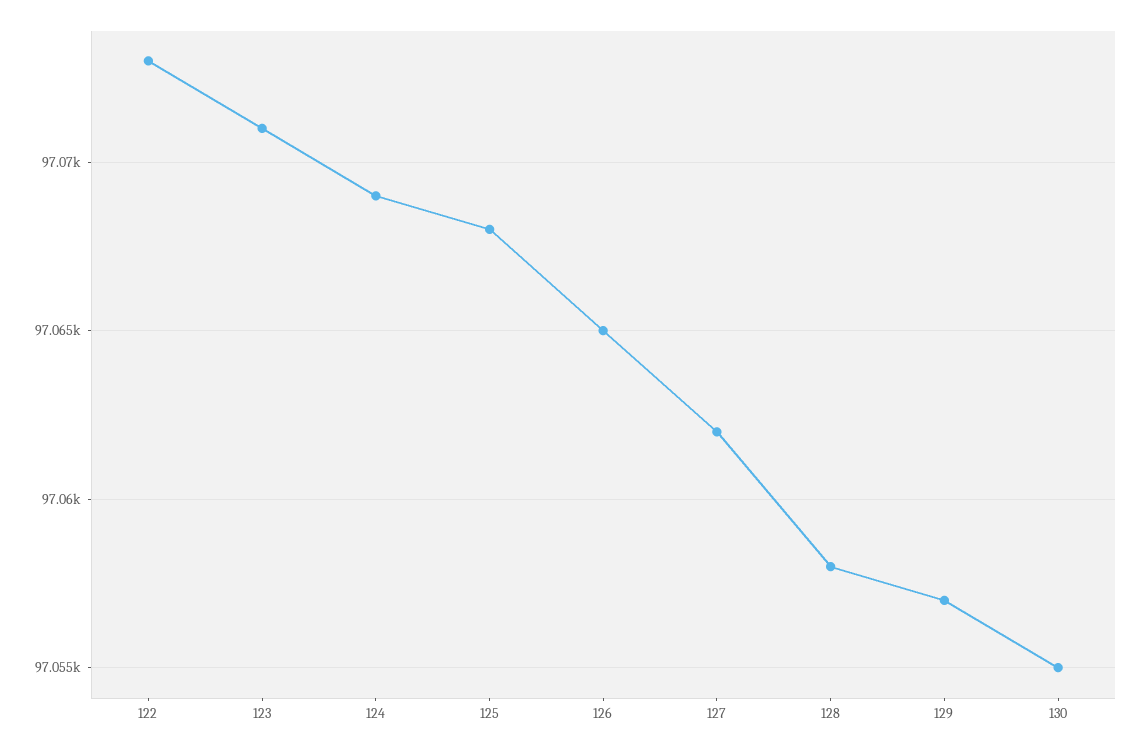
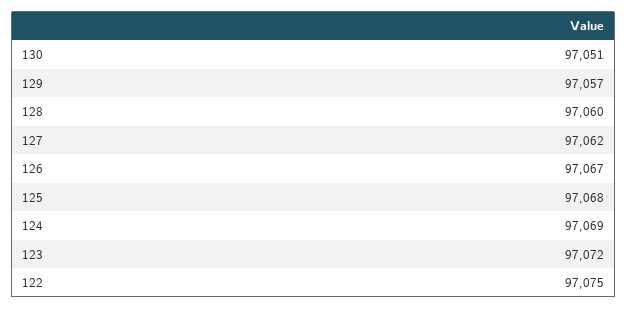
  {
-   "122": 97073,
+   "122": 97075,
-   "123": 97071,
+   "123": 97072,
    "124": 97069,
    "125": 97068,
-   "126": 97065,
+   "126": 97067,
    "127": 97062,
-   "128": 97058,
+   "128": 97060,
    "129": 97057,
-   "130": 97055
+   "130": 97051
  }

